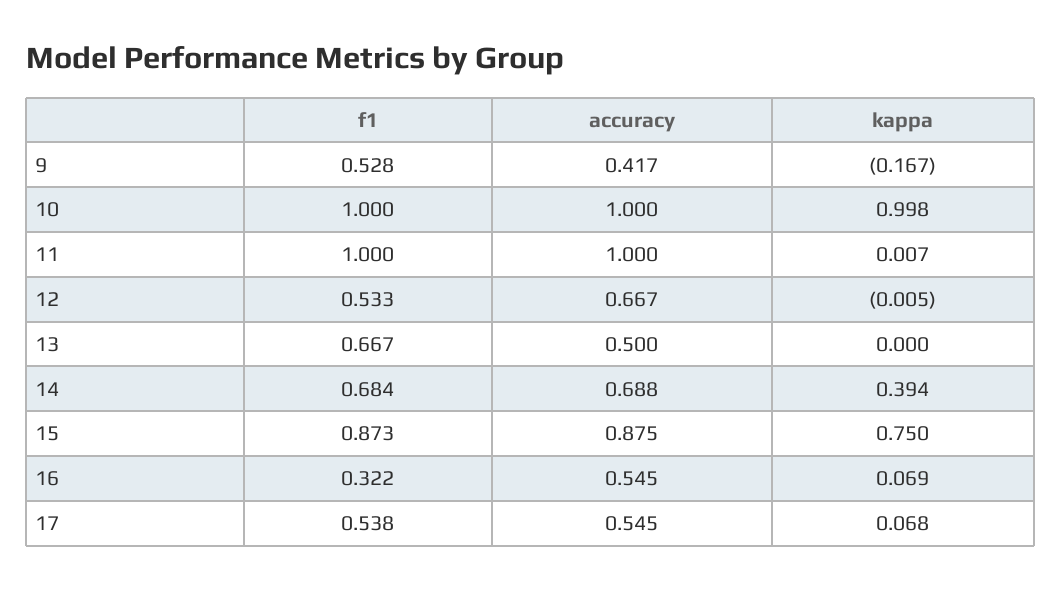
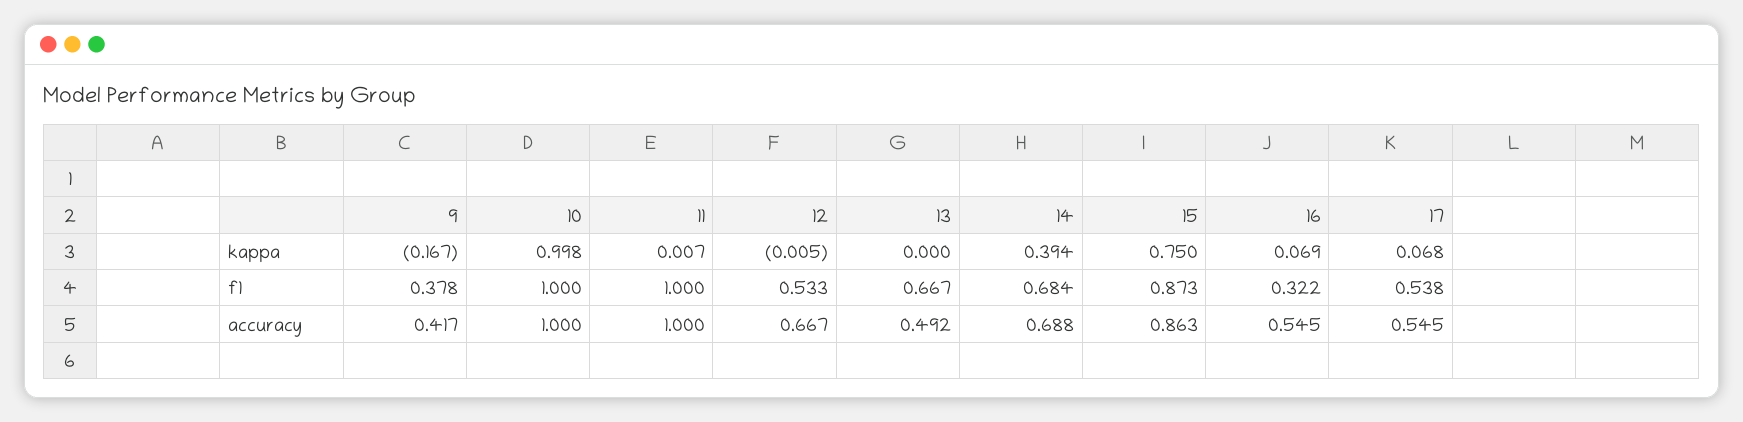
  {
    "f1": {
-     "9": 0.528,
+     "9": 0.378,
      "10": 1,
      "11": 1,
      "12": 0.533,
      "13": 0.667,
      "14": 0.684,
      "15": 0.873,
      "16": 0.322,
      "17": 0.538
    },
    "accuracy": {
      "9": 0.417,
      "10": 1,
      "11": 1,
      "12": 0.667,
-     "13": 0.5,
+     "13": 0.492,
      "14": 0.688,
-     "15": 0.875,
+     "15": 0.863,
      "16": 0.545,
      "17": 0.545
    },
    "kappa": {
      "9": -0.167,
      "10": 0.998,
      "11": 0.007,
      "12": -0.005,
      "13": 0,
      "14": 0.394,
      "15": 0.75,
      "16": 0.069,
      "17": 0.068
    }
  }

